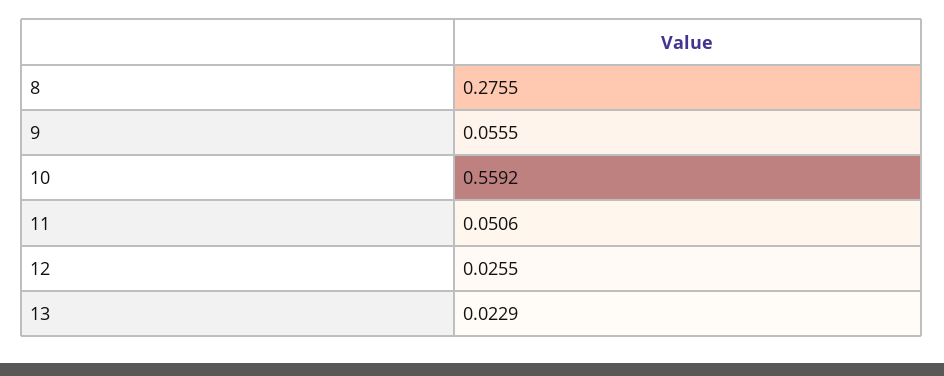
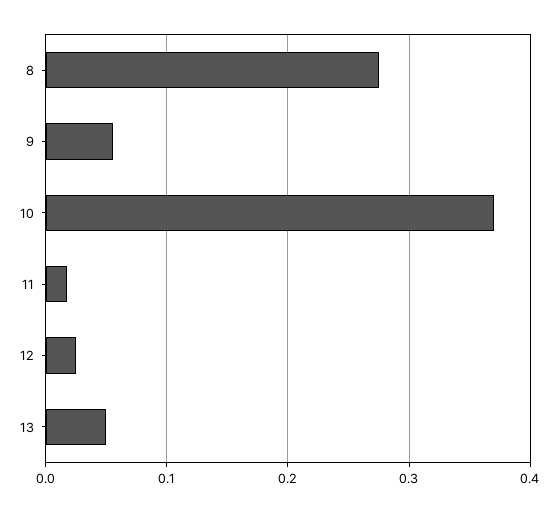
  {
    "8": 0.2755,
    "9": 0.0555,
-   "10": 0.5592,
+   "10": 0.37,
-   "11": 0.0506,
+   "11": 0.02,
    "12": 0.0255,
-   "13": 0.0229
+   "13": 0.05
  }

